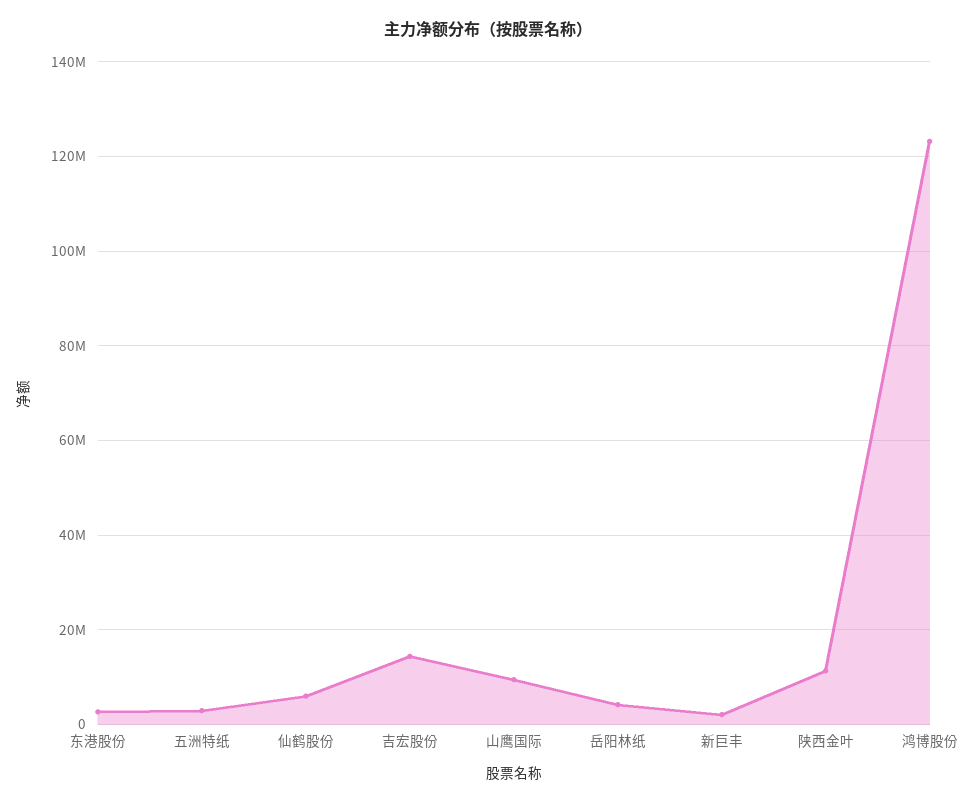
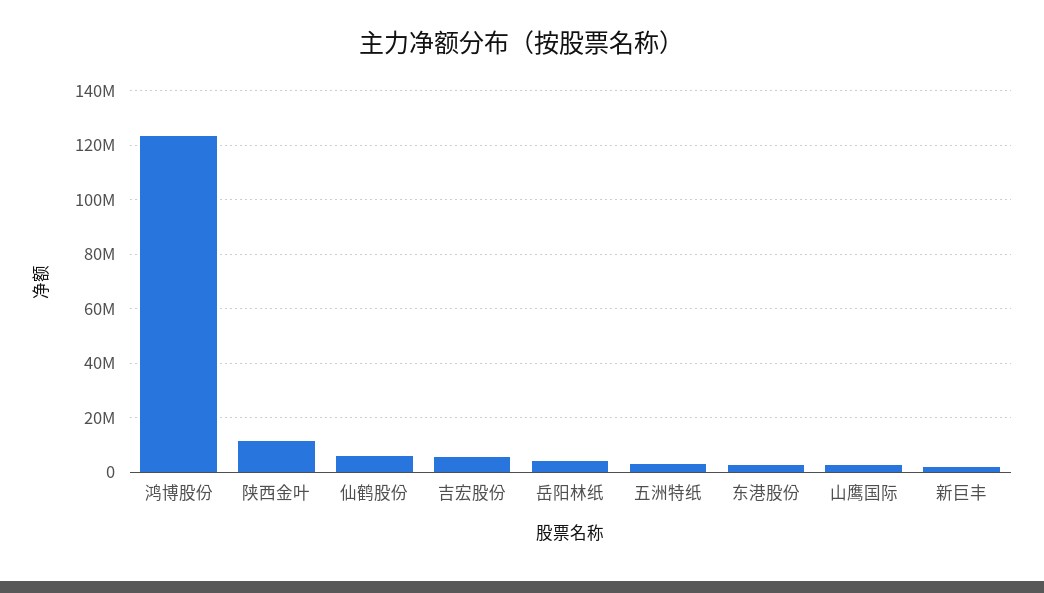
  {
    "东港股份": 2000000,
    "五洲特纸": 2000000,
    "仙鹤股份": 6000000,
-   "吉宏股份": 14000000,
+   "吉宏股份": 5000000,
-   "山鹰国际": 10000000,
+   "山鹰国际": 2500000,
    "岳阳林纸": 4000000,
    "新巨丰": 2000000,
    "陕西金叶": 12000000,
    "鸿博股份": 124000000
  }

